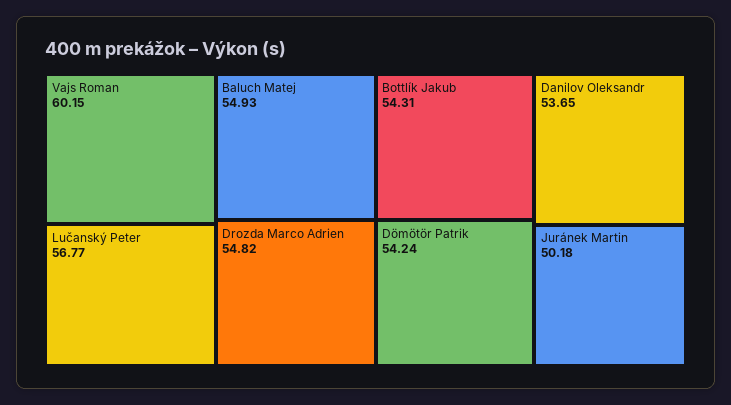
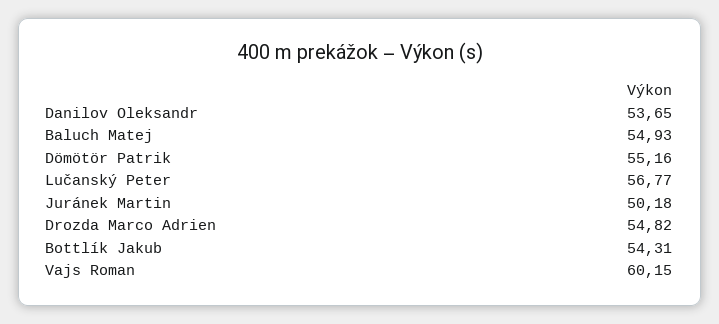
  {
    "Vajs Roman": 60.15,
    "Lučanský Peter": 56.77,
    "Baluch Matej": 54.93,
    "Drozda Marco Adrien": 54.82,
    "Bottlík Jakub": 54.31,
-   "Dömötör Patrik": 54.24,
+   "Dömötör Patrik": 55.16,
    "Danilov Oleksandr": 53.65,
    "Juránek Martin": 50.18
  }

